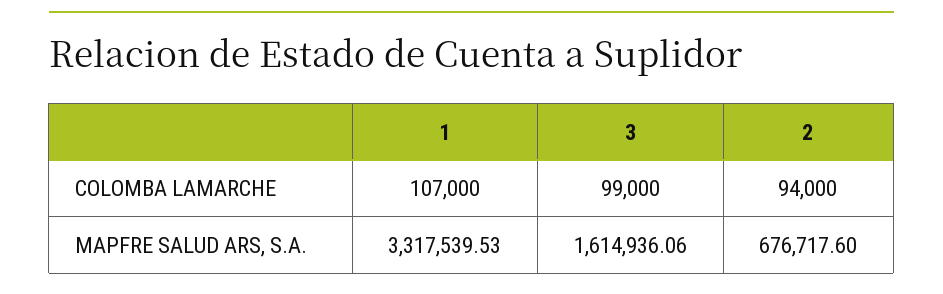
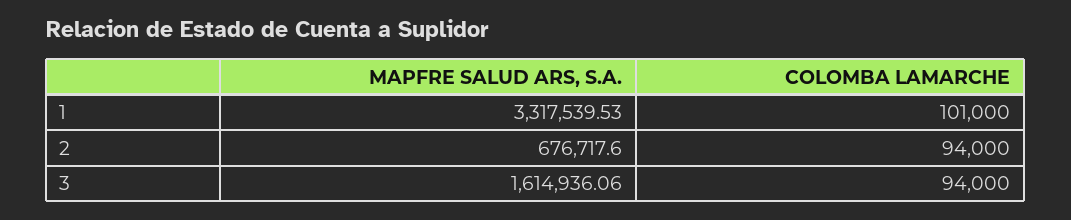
  {
    "1": {
-     "COLOMBA LAMARCHE": 107000,
+     "COLOMBA LAMARCHE": 101000,
      "MAPFRE SALUD ARS, S.A.": 3317539.53
    },
    "3": {
-     "COLOMBA LAMARCHE": 99000,
+     "COLOMBA LAMARCHE": 94000,
      "MAPFRE SALUD ARS, S.A.": 1614936.06
    },
    "2": {
      "COLOMBA LAMARCHE": 94000,
      "MAPFRE SALUD ARS, S.A.": 676717.6
    }
  }

